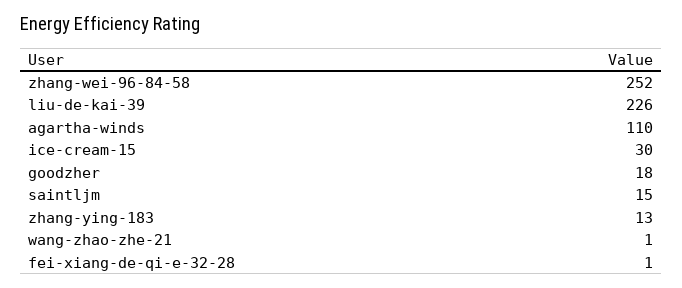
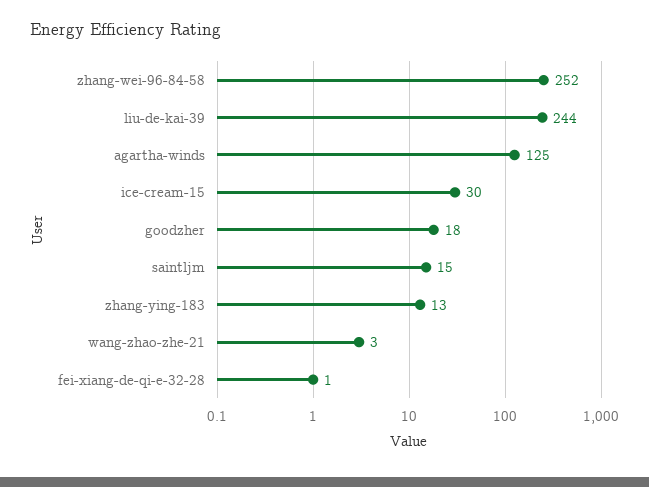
  {
    "zhang-wei-96-84-58": 252,
-   "liu-de-kai-39": 226,
+   "liu-de-kai-39": 244,
-   "agartha-winds": 110,
+   "agartha-winds": 125,
    "ice-cream-15": 30,
    "goodzher": 18,
    "saintljm": 15,
    "zhang-ying-183": 13,
-   "wang-zhao-zhe-21": 1,
+   "wang-zhao-zhe-21": 3,
    "fei-xiang-de-qi-e-32-28": 1
  }

